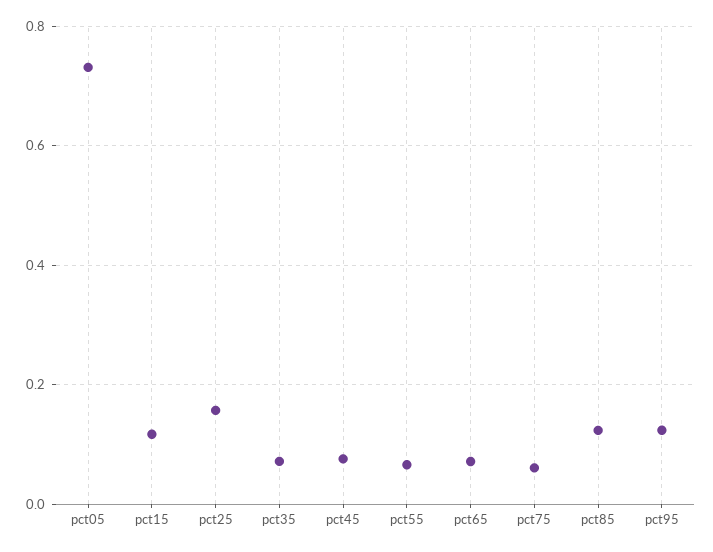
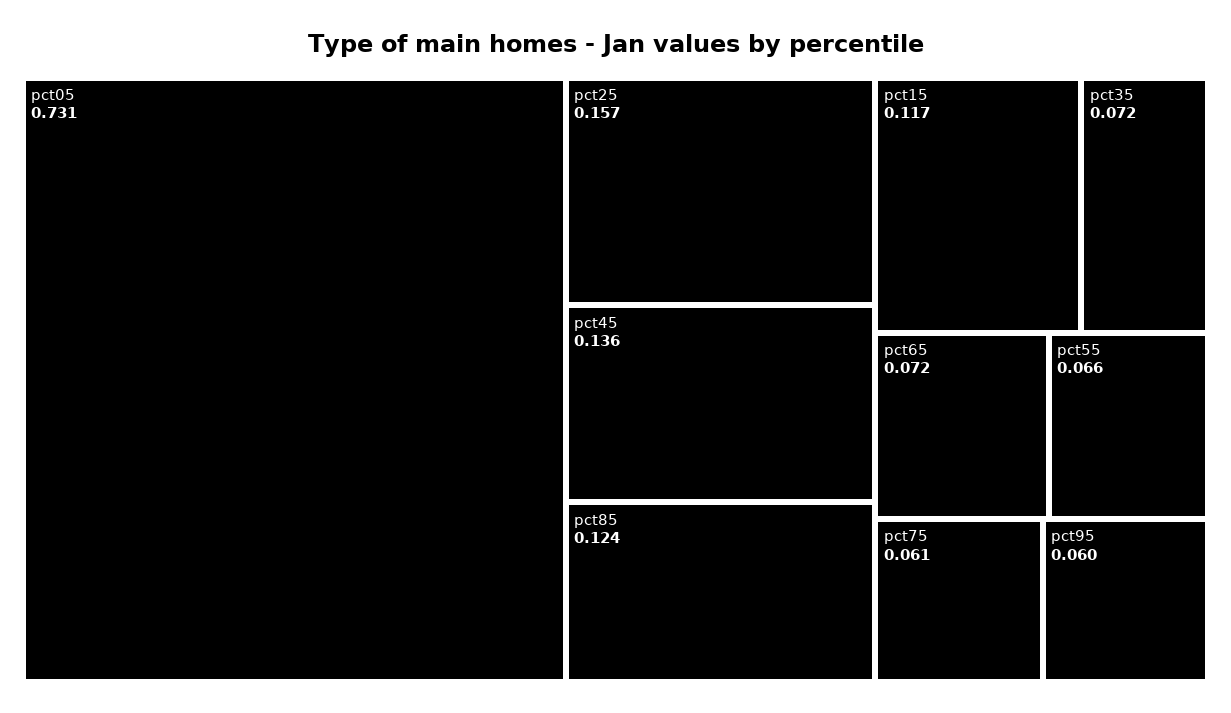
  {
    "pct05": 0.731,
    "pct15": 0.117,
    "pct25": 0.157,
    "pct35": 0.072,
-   "pct45": 0.08,
+   "pct45": 0.136,
    "pct55": 0.066,
    "pct65": 0.072,
    "pct75": 0.061,
    "pct85": 0.124,
-   "pct95": 0.12
+   "pct95": 0.06
  }

